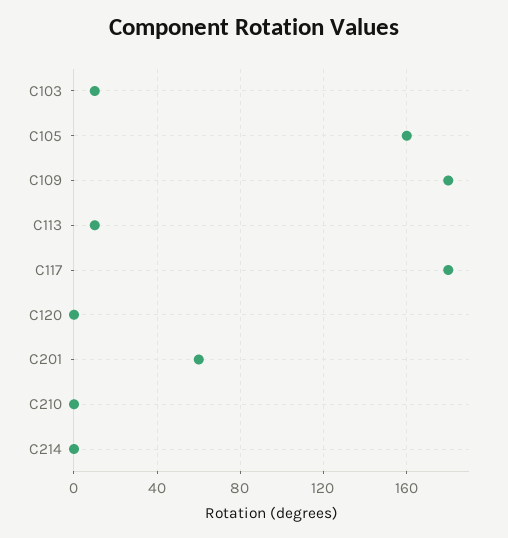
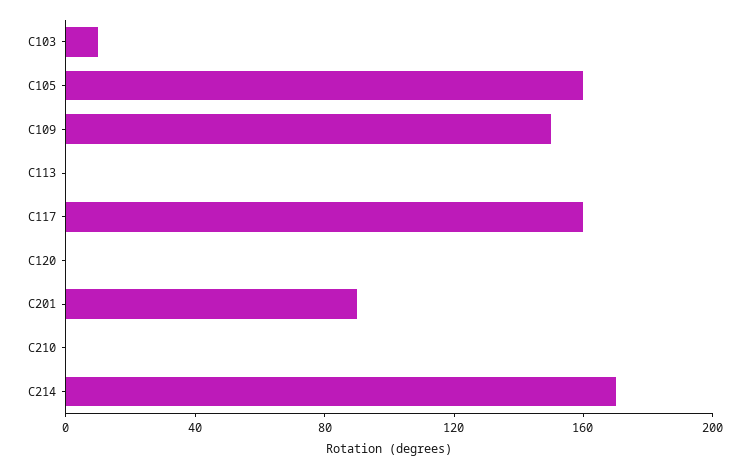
  {
    "C103": 10,
    "C105": 160,
-   "C109": 180,
+   "C109": 150,
-   "C113": 10,
+   "C113": 0,
-   "C117": 180,
+   "C117": 160,
    "C120": 0,
-   "C201": 60,
+   "C201": 90,
    "C210": 0,
-   "C214": 0
+   "C214": 170
  }

